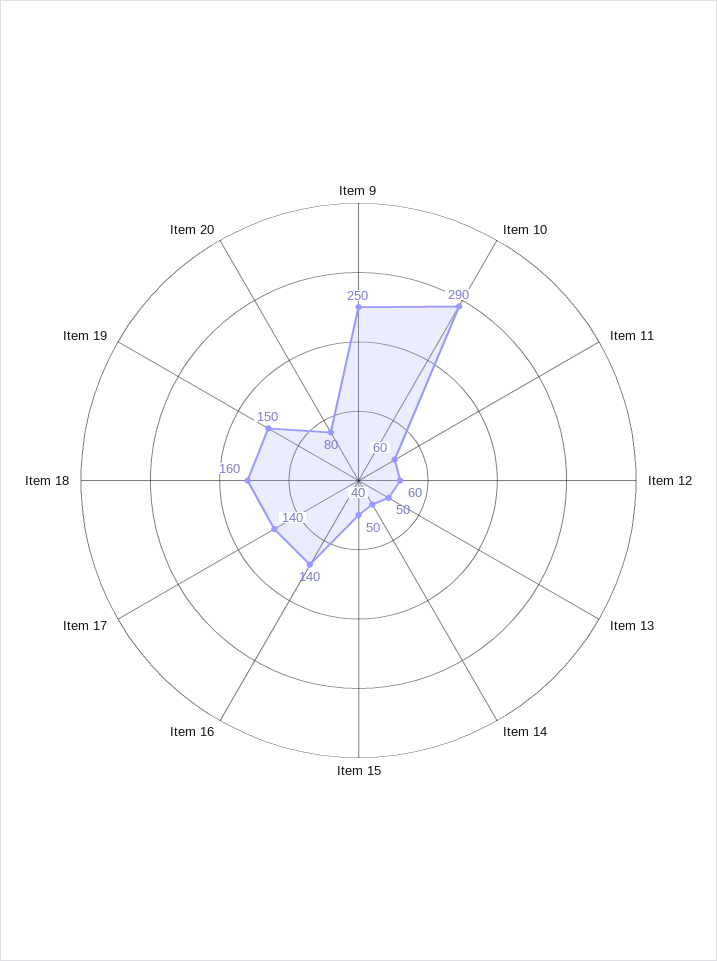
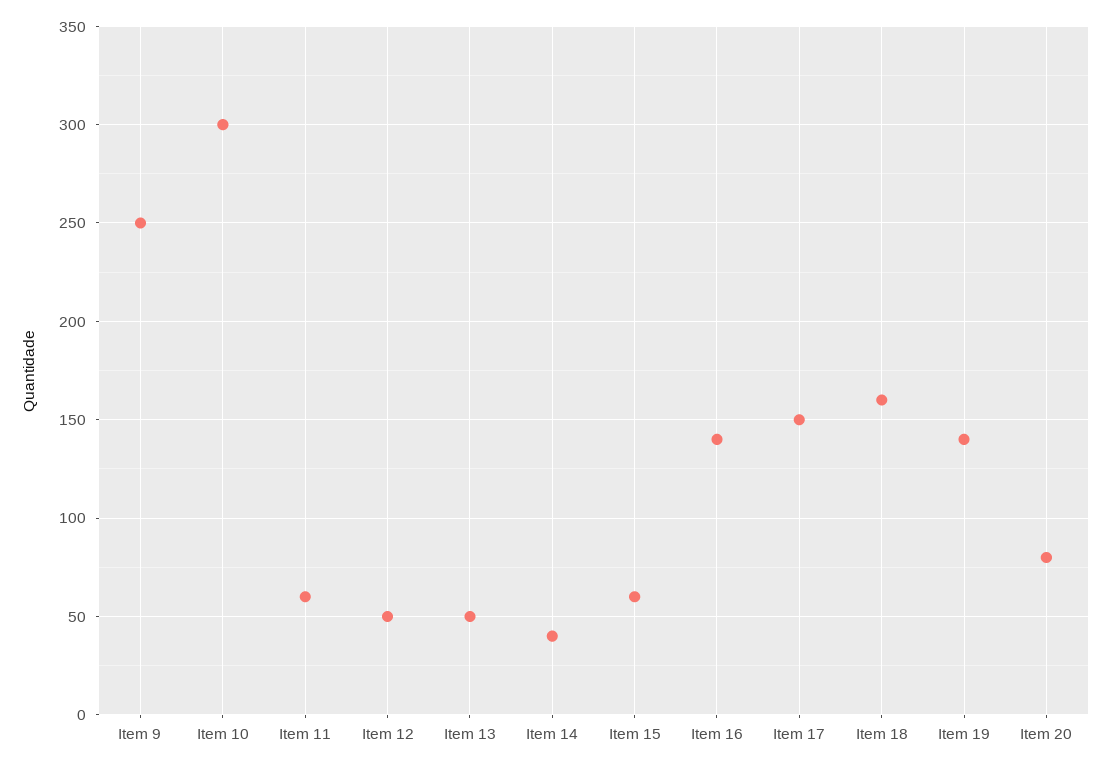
  {
    "Item 9": 250,
-   "Item 10": 290,
+   "Item 10": 300,
    "Item 11": 60,
-   "Item 12": 60,
+   "Item 12": 50,
    "Item 13": 50,
    "Item 14": 40,
-   "Item 15": 50,
+   "Item 15": 60,
    "Item 16": 140,
-   "Item 17": 140,
+   "Item 17": 150,
    "Item 18": 160,
-   "Item 19": 150,
+   "Item 19": 140,
    "Item 20": 80
  }

